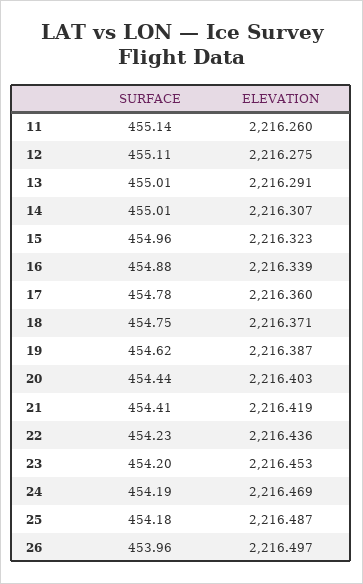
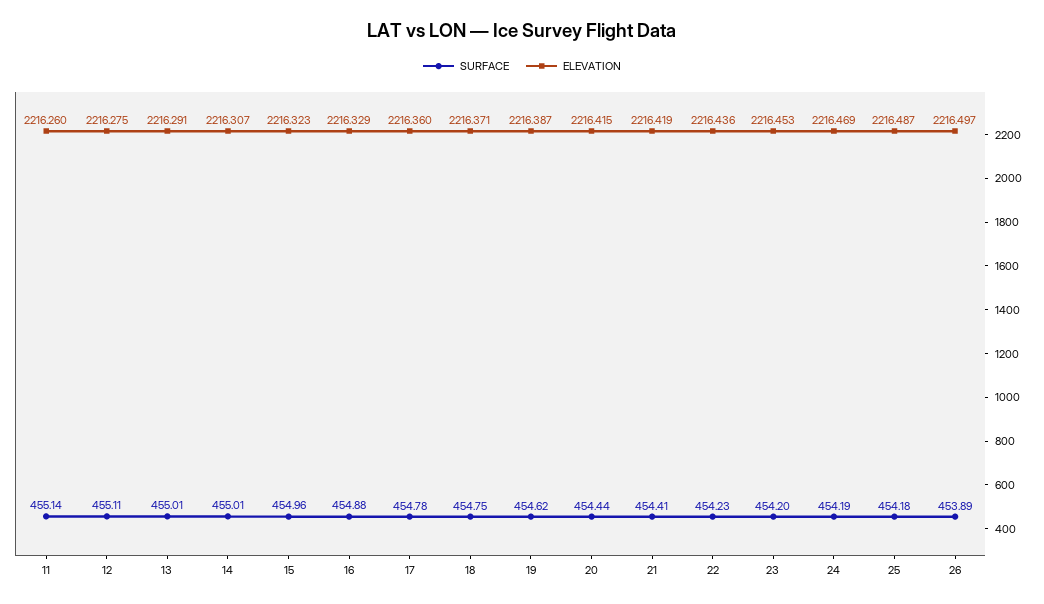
  {
    "SURFACE": {
      "11": 455.14,
      "12": 455.11,
      "13": 455.01,
      "14": 455.01,
      "15": 454.96,
      "16": 454.88,
      "17": 454.78,
      "18": 454.75,
      "19": 454.62,
      "20": 454.44,
      "21": 454.41,
      "22": 454.23,
      "23": 454.2,
      "24": 454.19,
      "25": 454.18,
-     "26": 453.96
+     "26": 453.89
    },
    "ELEVATION": {
      "11": 2216.26,
      "12": 2216.275,
      "13": 2216.291,
      "14": 2216.307,
      "15": 2216.323,
-     "16": 2216.339,
+     "16": 2216.329,
      "17": 2216.36,
      "18": 2216.371,
      "19": 2216.387,
-     "20": 2216.403,
+     "20": 2216.415,
      "21": 2216.419,
      "22": 2216.436,
      "23": 2216.453,
      "24": 2216.469,
      "25": 2216.487,
      "26": 2216.497
    }
  }

